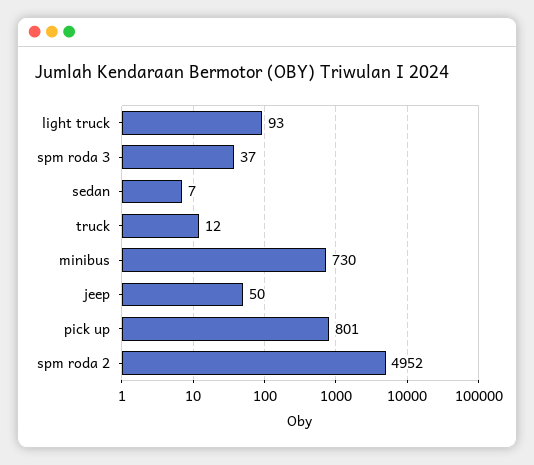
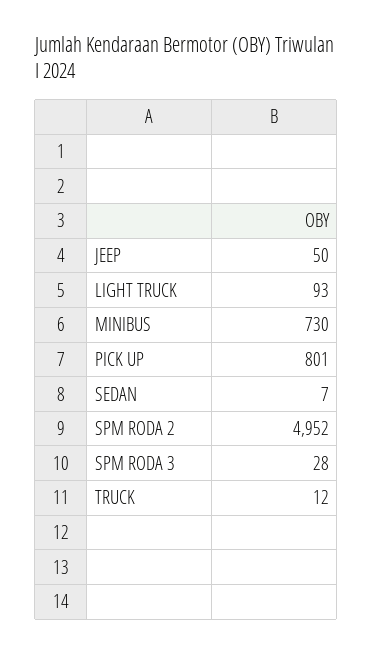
  {
    "light truck": 93,
-   "spm roda 3": 37,
+   "spm roda 3": 28,
    "sedan": 7,
    "truck": 12,
    "minibus": 730,
    "jeep": 50,
    "pick up": 801,
    "spm roda 2": 4952
  }

